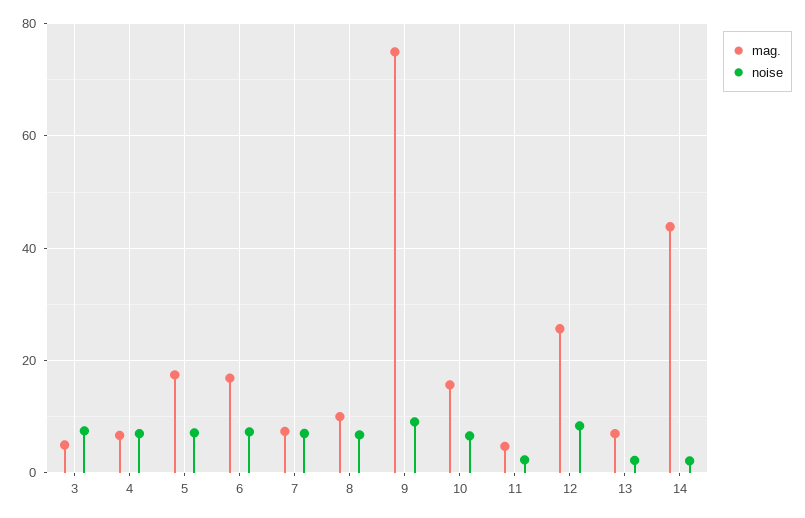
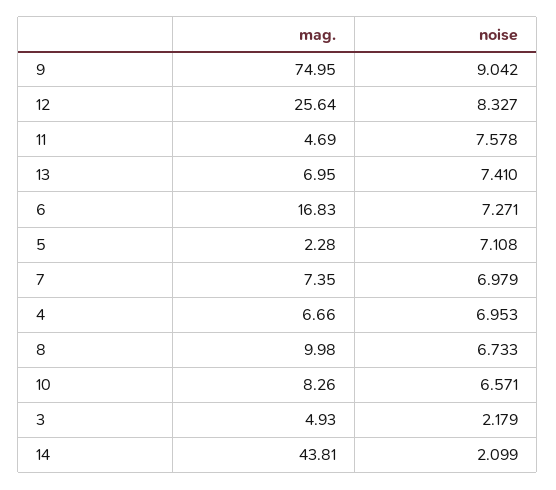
  {
    "mag.": {
      "3": 4.93,
      "4": 6.66,
-     "5": 18,
+     "5": 2.28,
      "6": 16.83,
      "7": 7.35,
      "8": 9.98,
      "9": 74.95,
-     "10": 16,
+     "10": 8.26,
      "11": 4.69,
      "12": 25.64,
      "13": 6.95,
      "14": 43.81
    },
    "noise": {
-     "3": 8,
+     "3": 2.179,
      "4": 6.953,
      "5": 7.108,
      "6": 7.271,
      "7": 6.979,
      "8": 6.733,
      "9": 9.042,
      "10": 6.571,
-     "11": 2,
+     "11": 7.578,
      "12": 8.327,
-     "13": 2,
+     "13": 7.41,
      "14": 2.099
    }
  }

